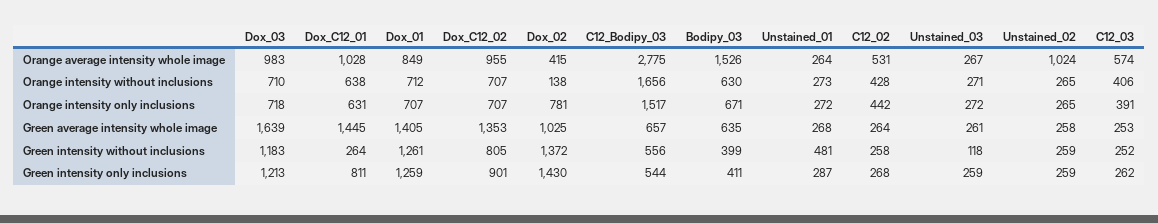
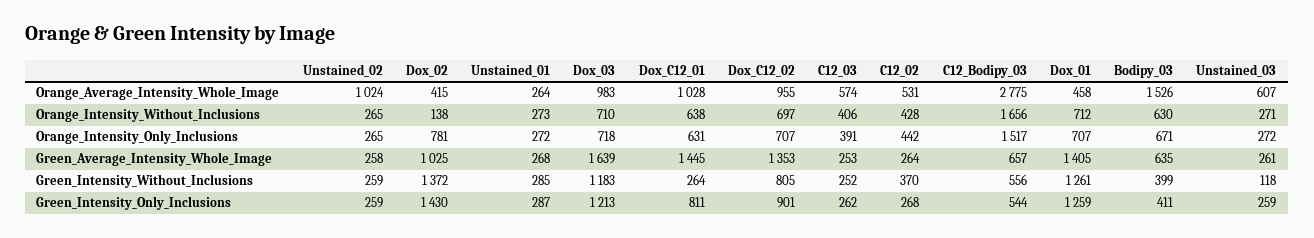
  {
    "Dox_03": {
      "Orange average intensity whole image": 983,
      "Orange intensity without inclusions": 710,
      "Orange intensity only inclusions": 718,
      "Green average intensity whole image": 1639,
      "Green intensity without inclusions": 1183,
      "Green intensity only inclusions": 1213
    },
    "Dox_C12_01": {
      "Orange average intensity whole image": 1028,
      "Orange intensity without inclusions": 638,
      "Orange intensity only inclusions": 631,
      "Green average intensity whole image": 1445,
      "Green intensity without inclusions": 264,
      "Green intensity only inclusions": 811
    },
    "Dox_01": {
-     "Orange average intensity whole image": 849,
+     "Orange average intensity whole image": 458,
      "Orange intensity without inclusions": 712,
      "Orange intensity only inclusions": 707,
      "Green average intensity whole image": 1405,
      "Green intensity without inclusions": 1261,
      "Green intensity only inclusions": 1259
    },
    "Dox_C12_02": {
      "Orange average intensity whole image": 955,
-     "Orange intensity without inclusions": 707,
+     "Orange intensity without inclusions": 697,
      "Orange intensity only inclusions": 707,
      "Green average intensity whole image": 1353,
      "Green intensity without inclusions": 805,
      "Green intensity only inclusions": 901
    },
    "Dox_02": {
      "Orange average intensity whole image": 415,
      "Orange intensity without inclusions": 138,
      "Orange intensity only inclusions": 781,
      "Green average intensity whole image": 1025,
      "Green intensity without inclusions": 1372,
      "Green intensity only inclusions": 1430
    },
    "C12_Bodipy_03": {
      "Orange average intensity whole image": 2775,
      "Orange intensity without inclusions": 1656,
      "Orange intensity only inclusions": 1517,
      "Green average intensity whole image": 657,
      "Green intensity without inclusions": 556,
      "Green intensity only inclusions": 544
    },
    "Bodipy_03": {
      "Orange average intensity whole image": 1526,
      "Orange intensity without inclusions": 630,
      "Orange intensity only inclusions": 671,
      "Green average intensity whole image": 635,
      "Green intensity without inclusions": 399,
      "Green intensity only inclusions": 411
    },
    "Unstained_01": {
      "Orange average intensity whole image": 264,
      "Orange intensity without inclusions": 273,
      "Orange intensity only inclusions": 272,
      "Green average intensity whole image": 268,
-     "Green intensity without inclusions": 481,
+     "Green intensity without inclusions": 285,
      "Green intensity only inclusions": 287
    },
    "C12_02": {
      "Orange average intensity whole image": 531,
      "Orange intensity without inclusions": 428,
      "Orange intensity only inclusions": 442,
      "Green average intensity whole image": 264,
-     "Green intensity without inclusions": 258,
+     "Green intensity without inclusions": 370,
      "Green intensity only inclusions": 268
    },
    "Unstained_03": {
-     "Orange average intensity whole image": 267,
+     "Orange average intensity whole image": 607,
      "Orange intensity without inclusions": 271,
      "Orange intensity only inclusions": 272,
      "Green average intensity whole image": 261,
      "Green intensity without inclusions": 118,
      "Green intensity only inclusions": 259
    },
    "Unstained_02": {
      "Orange average intensity whole image": 1024,
      "Orange intensity without inclusions": 265,
      "Orange intensity only inclusions": 265,
      "Green average intensity whole image": 258,
      "Green intensity without inclusions": 259,
      "Green intensity only inclusions": 259
    },
    "C12_03": {
      "Orange average intensity whole image": 574,
      "Orange intensity without inclusions": 406,
      "Orange intensity only inclusions": 391,
      "Green average intensity whole image": 253,
      "Green intensity without inclusions": 252,
      "Green intensity only inclusions": 262
    }
  }

